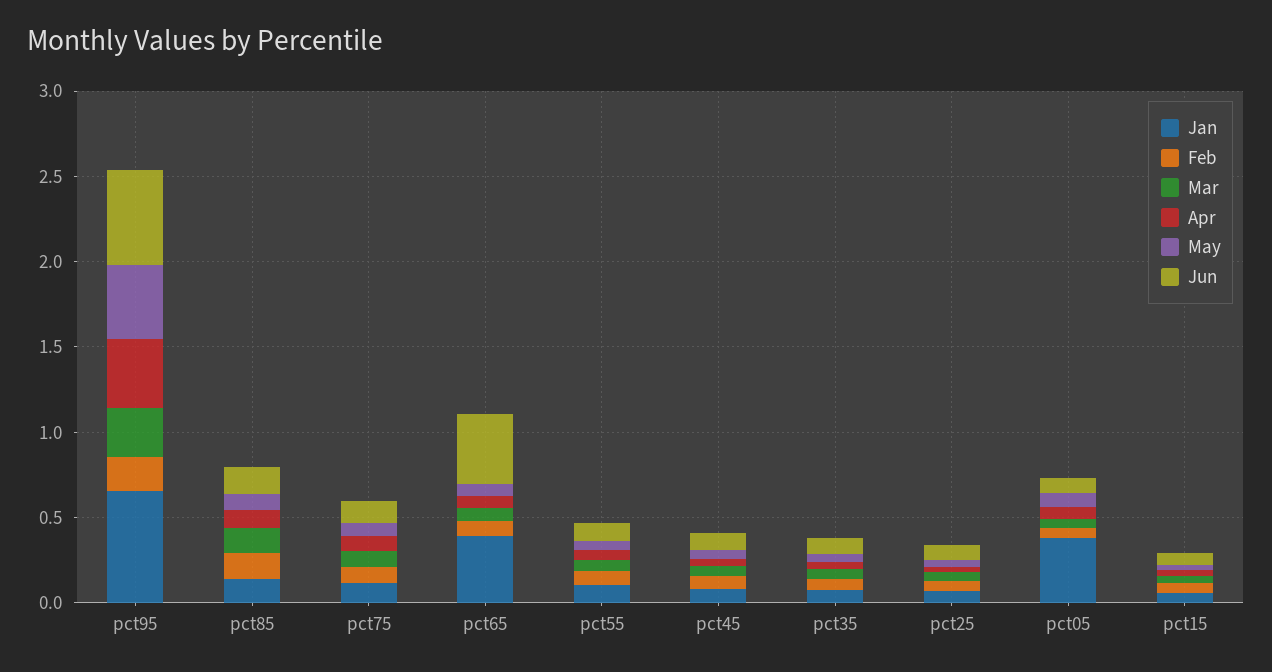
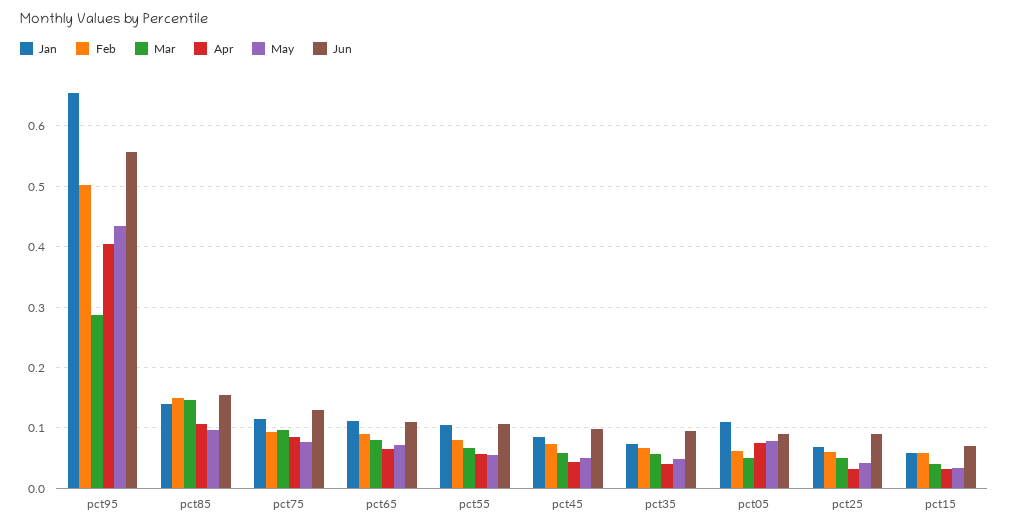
  {
    "Jan": {
      "pct95": 0.66,
      "pct85": 0.14,
      "pct75": 0.12,
-     "pct65": 0.4,
+     "pct65": 0.11,
      "pct55": 0.1,
      "pct45": 0.08,
      "pct35": 0.07,
      "pct25": 0.07,
-     "pct05": 0.4,
+     "pct05": 0.11,
      "pct15": 0.06
    },
    "Feb": {
-     "pct95": 0.2,
+     "pct95": 0.5,
      "pct85": 0.15,
      "pct75": 0.09,
      "pct65": 0.09,
      "pct55": 0.08,
      "pct45": 0.07,
      "pct35": 0.07,
      "pct25": 0.06,
      "pct05": 0.06,
      "pct15": 0.06
    },
    "Mar": {
      "pct95": 0.29,
      "pct85": 0.15,
      "pct75": 0.1,
      "pct65": 0.08,
      "pct55": 0.07,
      "pct45": 0.06,
      "pct35": 0.06,
      "pct25": 0.05,
      "pct05": 0.05,
      "pct15": 0.04
    },
    "Apr": {
      "pct95": 0.4,
      "pct85": 0.11,
      "pct75": 0.08,
      "pct65": 0.07,
      "pct55": 0.06,
      "pct45": 0.04,
      "pct35": 0.04,
      "pct25": 0.03,
      "pct05": 0.08,
      "pct15": 0.03
    },
    "May": {
      "pct95": 0.43,
      "pct85": 0.1,
      "pct75": 0.08,
      "pct65": 0.07,
      "pct55": 0.06,
      "pct45": 0.05,
      "pct35": 0.05,
      "pct25": 0.04,
      "pct05": 0.08,
      "pct15": 0.03
    },
    "Jun": {
      "pct95": 0.56,
      "pct85": 0.16,
      "pct75": 0.13,
-     "pct65": 0.4,
+     "pct65": 0.11,
      "pct55": 0.11,
      "pct45": 0.1,
      "pct35": 0.1,
      "pct25": 0.09,
      "pct05": 0.09,
      "pct15": 0.07
    }
  }

